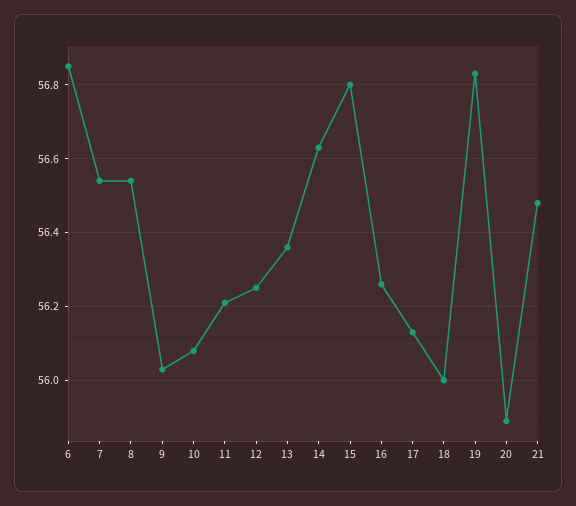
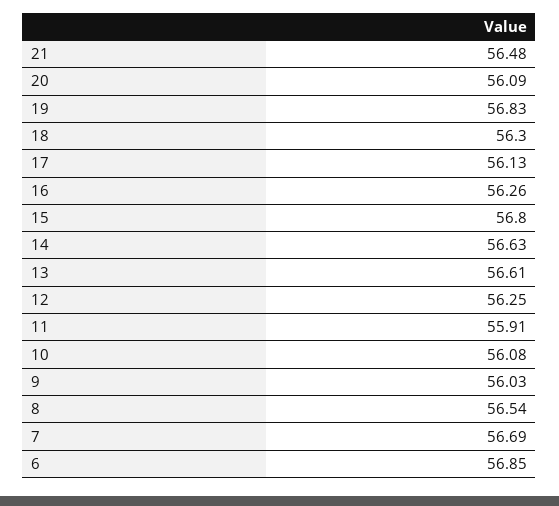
  {
    "6": 56.85,
-   "7": 56.55,
+   "7": 56.69,
    "8": 56.54,
    "9": 56.03,
    "10": 56.08,
-   "11": 56.2,
+   "11": 55.91,
    "12": 56.25,
-   "13": 56.35,
+   "13": 56.61,
    "14": 56.63,
    "15": 56.8,
    "16": 56.26,
    "17": 56.13,
-   "18": 56,
+   "18": 56.3,
    "19": 56.83,
-   "20": 55.9,
+   "20": 56.09,
    "21": 56.48
  }

